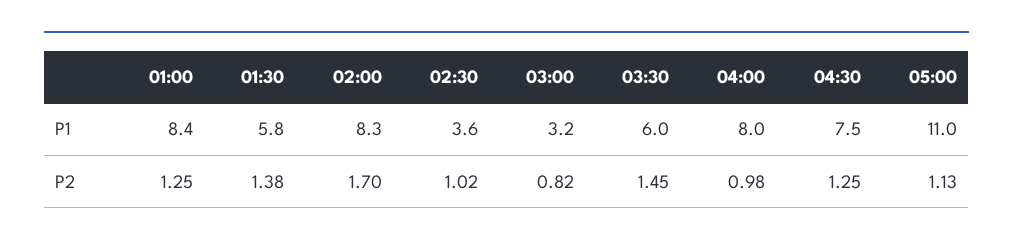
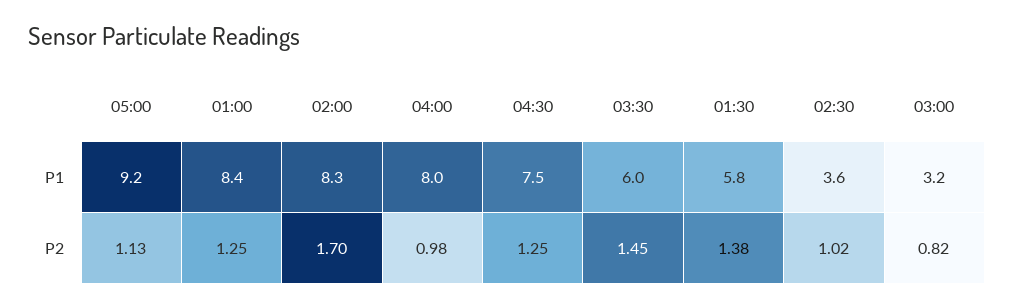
  {
    "01:00": {
      "P1": 8.4,
      "P2": 1.25
    },
    "01:30": {
      "P1": 5.8,
      "P2": 1.38
    },
    "02:00": {
      "P1": 8.3,
      "P2": 1.7
    },
    "02:30": {
      "P1": 3.6,
      "P2": 1.02
    },
    "03:00": {
      "P1": 3.2,
      "P2": 0.82
    },
    "03:30": {
      "P1": 6,
      "P2": 1.45
    },
    "04:00": {
      "P1": 8,
      "P2": 0.98
    },
    "04:30": {
      "P1": 7.5,
      "P2": 1.25
    },
    "05:00": {
-     "P1": 11,
+     "P1": 9.2,
      "P2": 1.13
    }
  }

